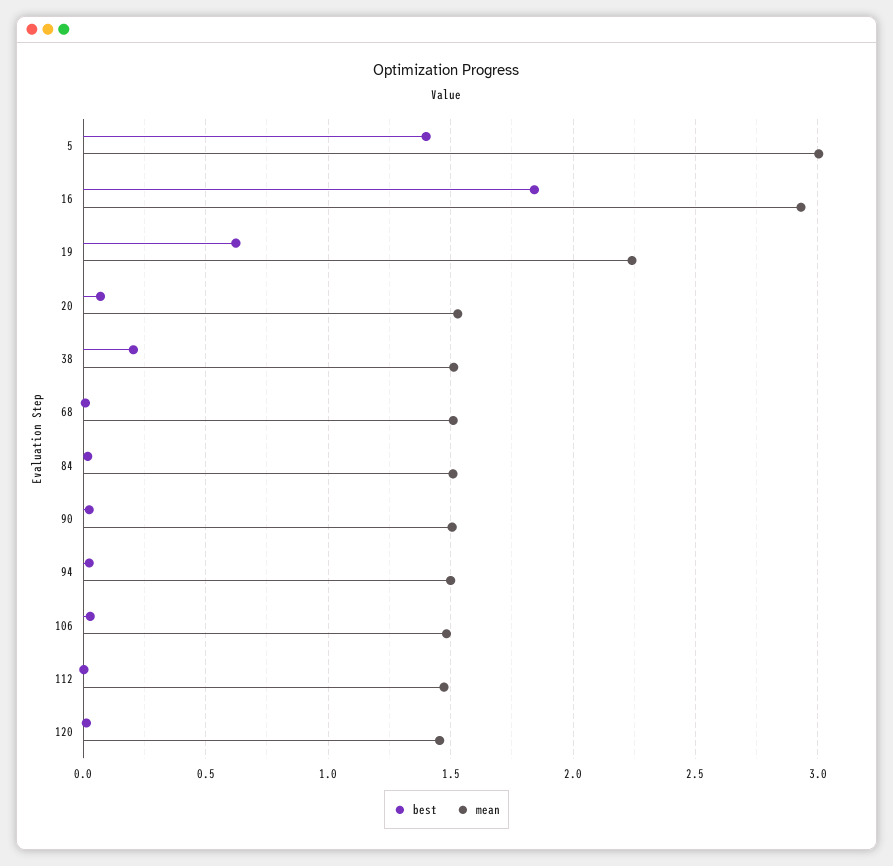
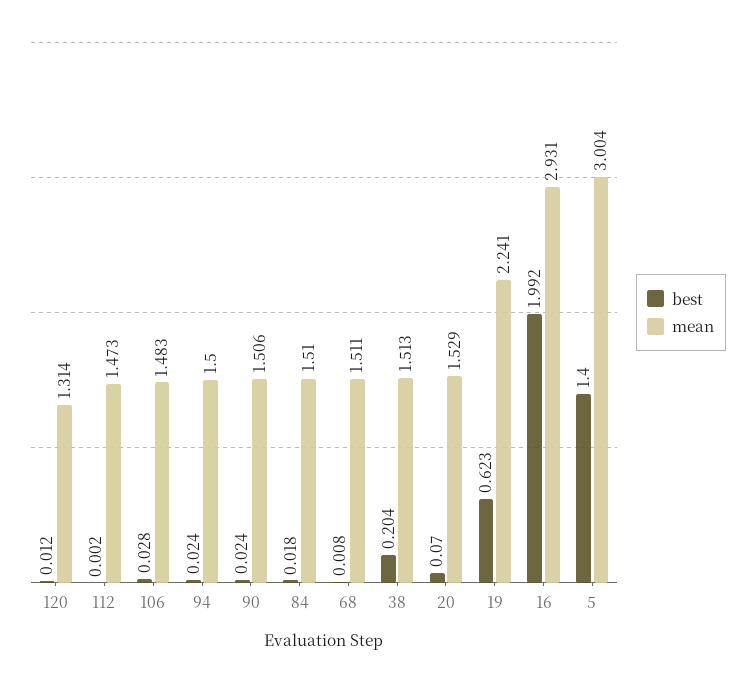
  {
    "best": {
      "5": 1.4,
-     "16": 1.85,
+     "16": 1.992,
      "19": 0.623,
      "20": 0.07,
      "38": 0.204,
      "68": 0.008,
      "84": 0.018,
      "90": 0.024,
      "94": 0.024,
      "106": 0.028,
      "112": 0.002,
      "120": 0.012
    },
    "mean": {
      "5": 3.004,
      "16": 2.931,
      "19": 2.241,
      "20": 1.529,
      "38": 1.513,
      "68": 1.511,
      "84": 1.51,
      "90": 1.506,
      "94": 1.5,
      "106": 1.483,
      "112": 1.473,
-     "120": 1.45
+     "120": 1.314
    }
  }

